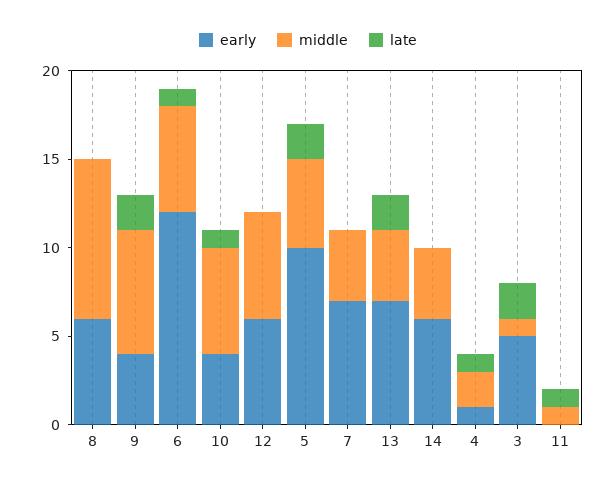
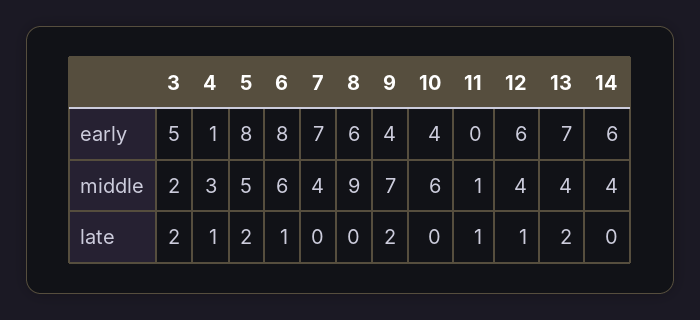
  {
    "early": {
      "8": 6,
      "9": 4,
-     "6": 12,
+     "6": 8,
      "10": 4,
      "12": 6,
-     "5": 10,
+     "5": 8,
      "7": 7,
      "13": 7,
      "14": 6,
      "4": 1,
      "3": 5,
      "11": 0
    },
    "middle": {
      "8": 9,
      "9": 7,
      "6": 6,
      "10": 6,
-     "12": 6,
+     "12": 4,
      "5": 5,
      "7": 4,
      "13": 4,
      "14": 4,
-     "4": 2,
+     "4": 3,
-     "3": 1,
+     "3": 2,
      "11": 1
    },
    "late": {
      "8": 0,
      "9": 2,
      "6": 1,
-     "10": 1,
+     "10": 0,
-     "12": 0,
+     "12": 1,
      "5": 2,
      "7": 0,
      "13": 2,
      "14": 0,
      "4": 1,
      "3": 2,
      "11": 1
    }
  }

